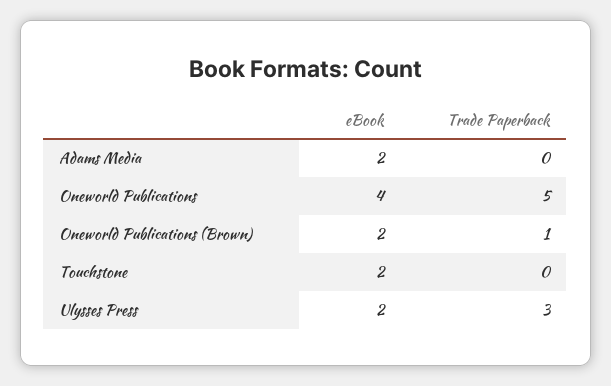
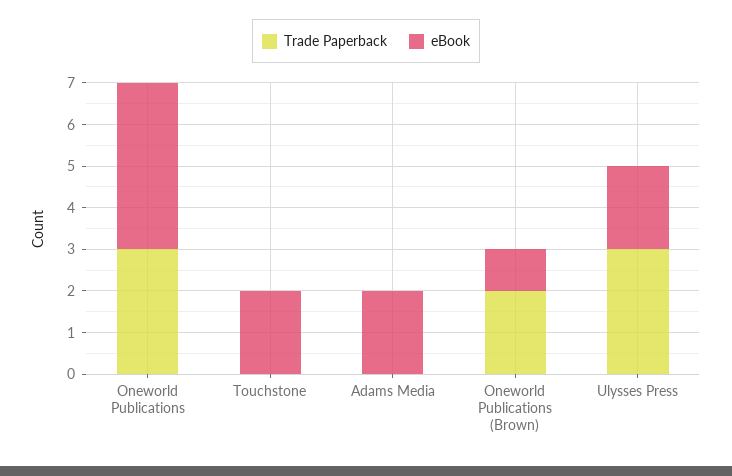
  {
    "eBook": {
      "Adams Media": 2,
      "Oneworld Publications": 4,
-     "Oneworld Publications (Brown)": 2,
+     "Oneworld Publications (Brown)": 1,
      "Touchstone": 2,
      "Ulysses Press": 2
    },
    "Trade Paperback": {
      "Adams Media": 0,
-     "Oneworld Publications": 5,
+     "Oneworld Publications": 3,
-     "Oneworld Publications (Brown)": 1,
+     "Oneworld Publications (Brown)": 2,
      "Touchstone": 0,
      "Ulysses Press": 3
    }
  }

